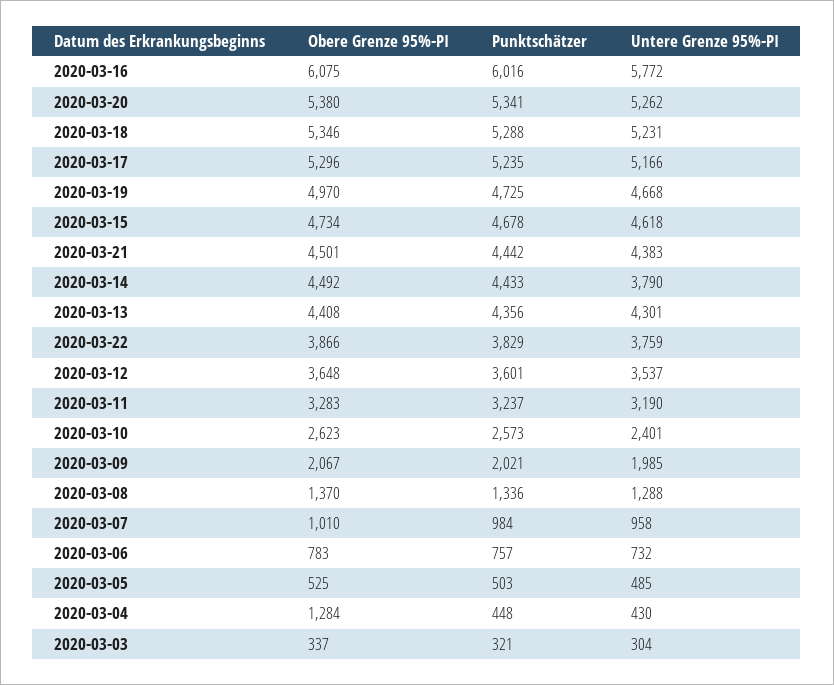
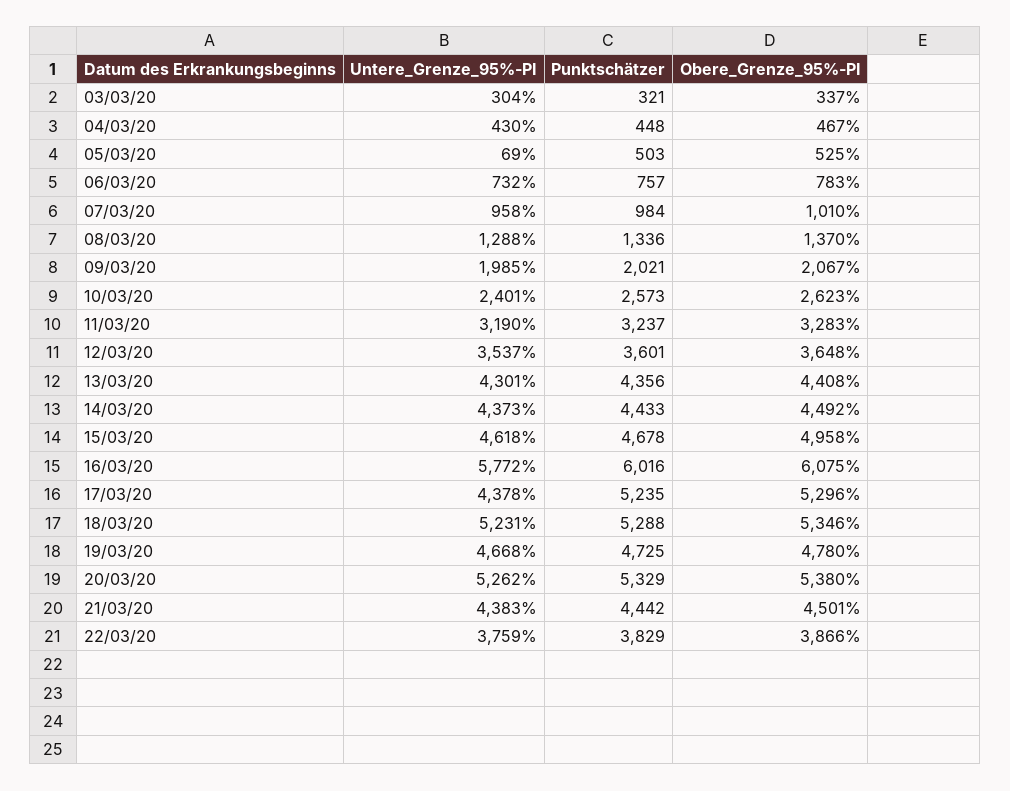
  {
    "Obere Grenze 95%-PI": {
      "2020-03-16": 6075,
      "2020-03-20": 5380,
      "2020-03-18": 5346,
      "2020-03-17": 5296,
-     "2020-03-19": 4970,
+     "2020-03-19": 4780,
-     "2020-03-15": 4734,
+     "2020-03-15": 4958,
      "2020-03-21": 4501,
      "2020-03-14": 4492,
      "2020-03-13": 4408,
      "2020-03-22": 3866,
      "2020-03-12": 3648,
      "2020-03-11": 3283,
      "2020-03-10": 2623,
      "2020-03-09": 2067,
      "2020-03-08": 1370,
      "2020-03-07": 1010,
      "2020-03-06": 783,
      "2020-03-05": 525,
-     "2020-03-04": 1284,
+     "2020-03-04": 467,
      "2020-03-03": 337
    },
    "Punktschätzer": {
      "2020-03-16": 6016,
-     "2020-03-20": 5341,
+     "2020-03-20": 5329,
      "2020-03-18": 5288,
      "2020-03-17": 5235,
      "2020-03-19": 4725,
      "2020-03-15": 4678,
      "2020-03-21": 4442,
      "2020-03-14": 4433,
      "2020-03-13": 4356,
      "2020-03-22": 3829,
      "2020-03-12": 3601,
      "2020-03-11": 3237,
      "2020-03-10": 2573,
      "2020-03-09": 2021,
      "2020-03-08": 1336,
      "2020-03-07": 984,
      "2020-03-06": 757,
      "2020-03-05": 503,
      "2020-03-04": 448,
      "2020-03-03": 321
    },
    "Untere Grenze 95%-PI": {
      "2020-03-16": 5772,
      "2020-03-20": 5262,
      "2020-03-18": 5231,
-     "2020-03-17": 5166,
+     "2020-03-17": 4378,
      "2020-03-19": 4668,
      "2020-03-15": 4618,
      "2020-03-21": 4383,
-     "2020-03-14": 3790,
+     "2020-03-14": 4373,
      "2020-03-13": 4301,
      "2020-03-22": 3759,
      "2020-03-12": 3537,
      "2020-03-11": 3190,
      "2020-03-10": 2401,
      "2020-03-09": 1985,
      "2020-03-08": 1288,
      "2020-03-07": 958,
      "2020-03-06": 732,
-     "2020-03-05": 485,
+     "2020-03-05": 69,
      "2020-03-04": 430,
      "2020-03-03": 304
    }
  }

